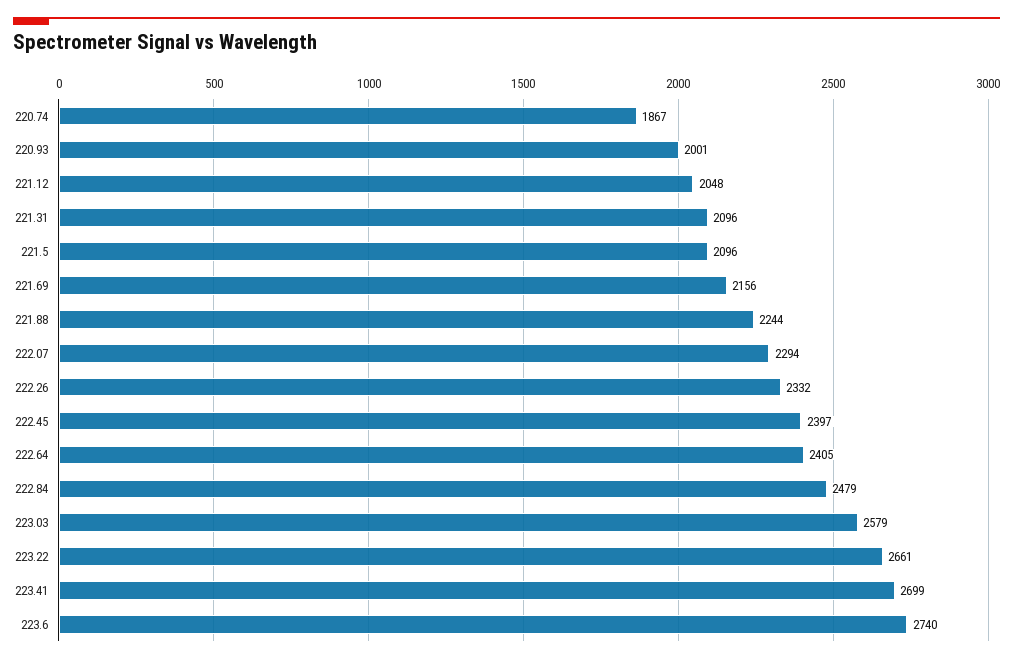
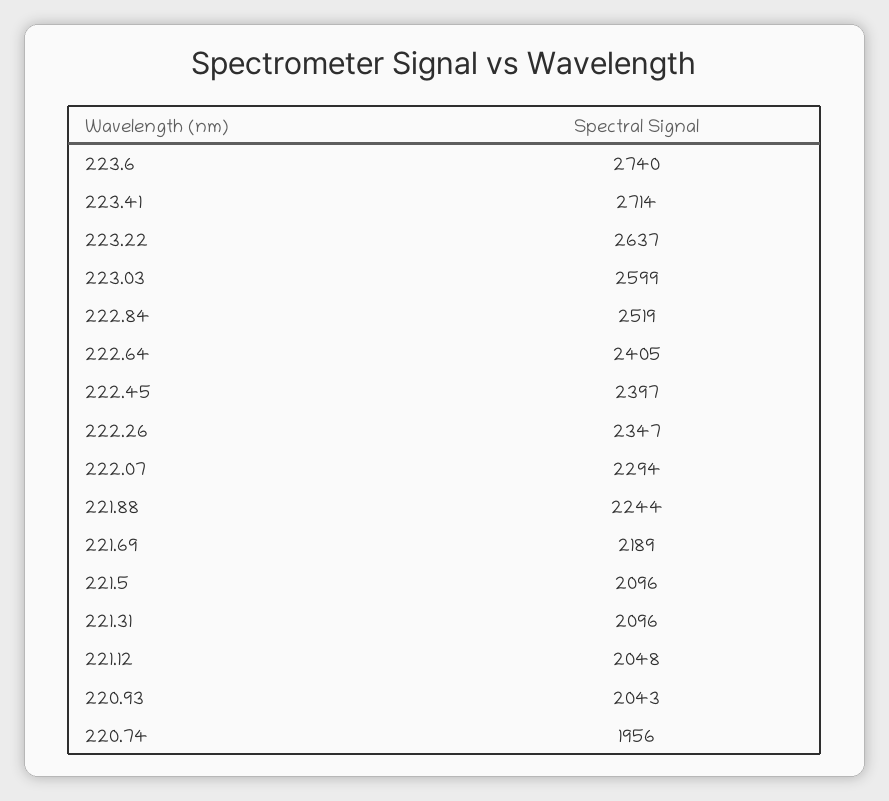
  {
-   "220.74": 1867,
+   "220.74": 1956,
-   "220.93": 2001,
+   "220.93": 2043,
    "221.12": 2048,
    "221.31": 2096,
    "221.5": 2096,
-   "221.69": 2156,
+   "221.69": 2189,
    "221.88": 2244,
    "222.07": 2294,
-   "222.26": 2332,
+   "222.26": 2347,
    "222.45": 2397,
    "222.64": 2405,
-   "222.84": 2479,
+   "222.84": 2519,
-   "223.03": 2579,
+   "223.03": 2599,
-   "223.22": 2661,
+   "223.22": 2637,
-   "223.41": 2699,
+   "223.41": 2714,
    "223.6": 2740
  }

